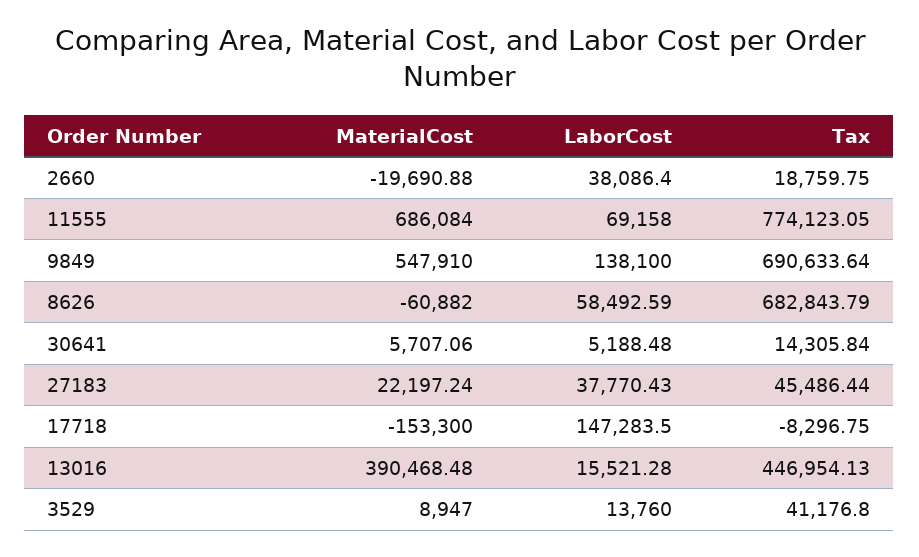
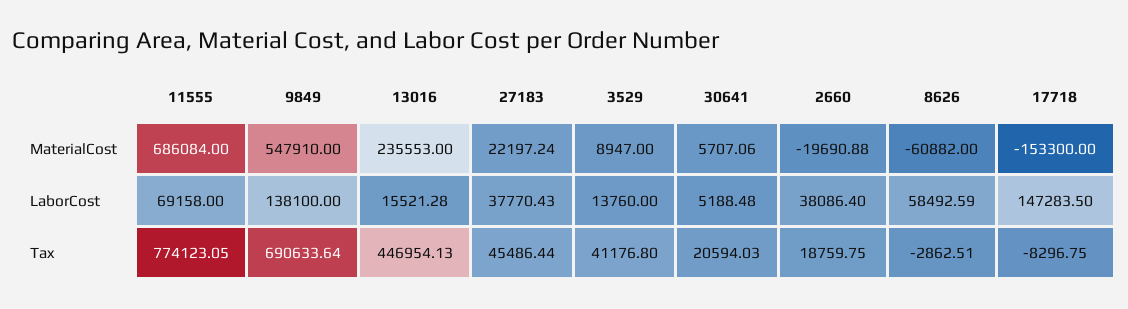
  {
    "MaterialCost": {
      "2660": -19690.88,
      "11555": 686084,
      "9849": 547910,
      "8626": -60882,
      "30641": 5707.06,
      "27183": 22197.24,
      "17718": -153300,
-     "13016": 390468.48,
+     "13016": 235553,
      "3529": 8947
    },
    "LaborCost": {
      "2660": 38086.4,
      "11555": 69158,
      "9849": 138100,
      "8626": 58492.59,
      "30641": 5188.48,
      "27183": 37770.43,
      "17718": 147283.5,
      "13016": 15521.28,
      "3529": 13760
    },
    "Tax": {
      "2660": 18759.75,
      "11555": 774123.05,
      "9849": 690633.64,
-     "8626": 682843.79,
+     "8626": -2862.51,
-     "30641": 14305.84,
+     "30641": 20594.03,
      "27183": 45486.44,
      "17718": -8296.75,
      "13016": 446954.13,
      "3529": 41176.8
    }
  }

